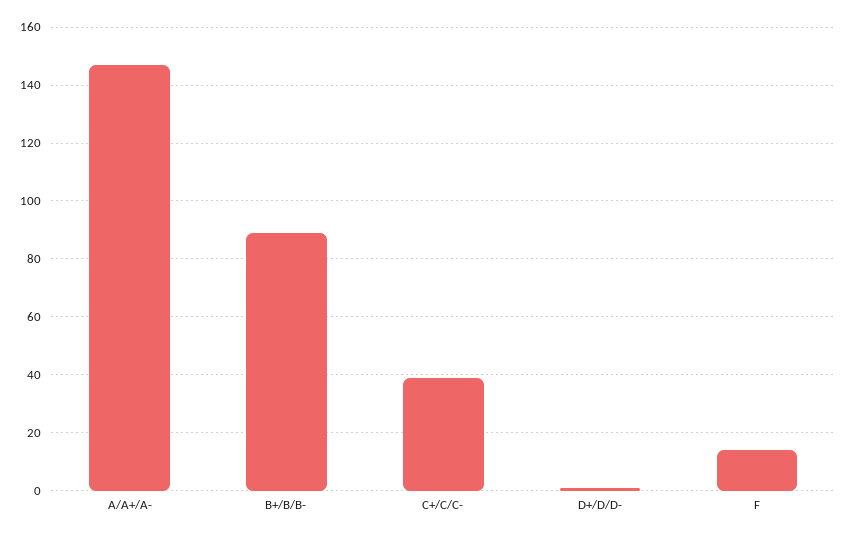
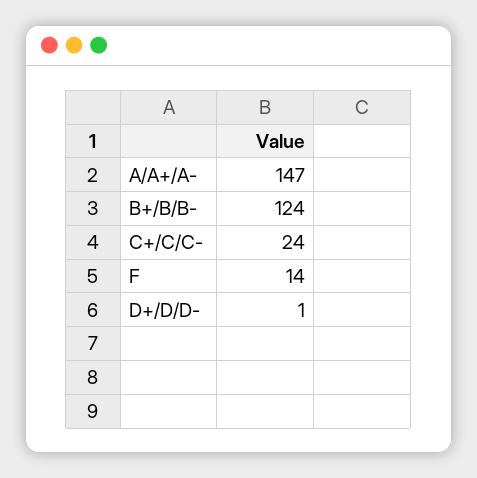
  {
    "A/A+/A-": 147,
-   "B+/B/B-": 90,
+   "B+/B/B-": 124,
-   "C+/C/C-": 40,
+   "C+/C/C-": 24,
    "D+/D/D-": 1,
    "F": 14
  }

